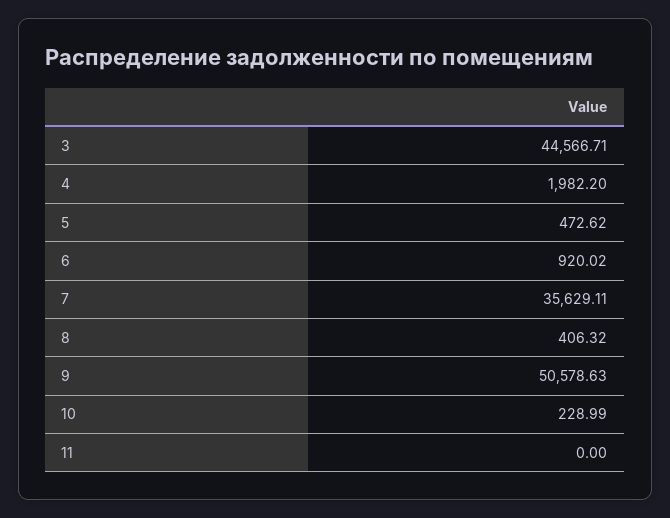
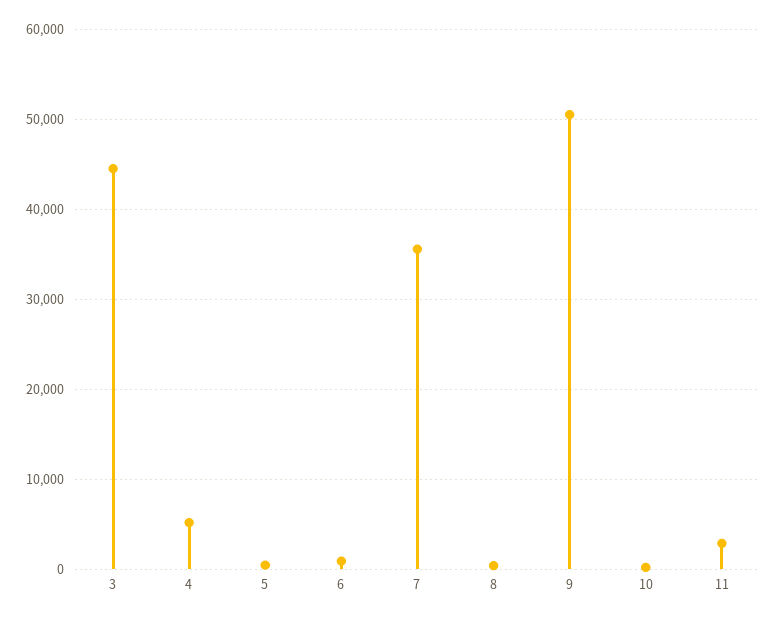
  {
    "3": 44566.71,
-   "4": 1982.2,
+   "4": 5000,
    "5": 472.62,
    "6": 920.02,
    "7": 35629.11,
    "8": 406.32,
    "9": 50578.63,
    "10": 228.99,
-   "11": 0
+   "11": 3000
  }

